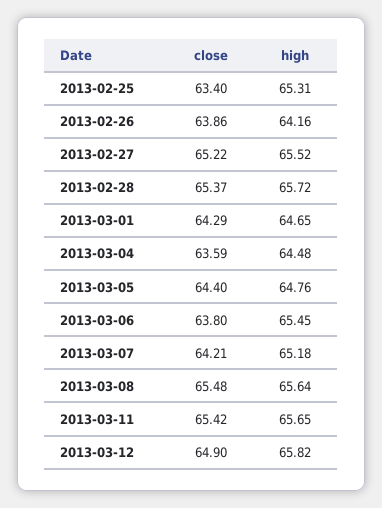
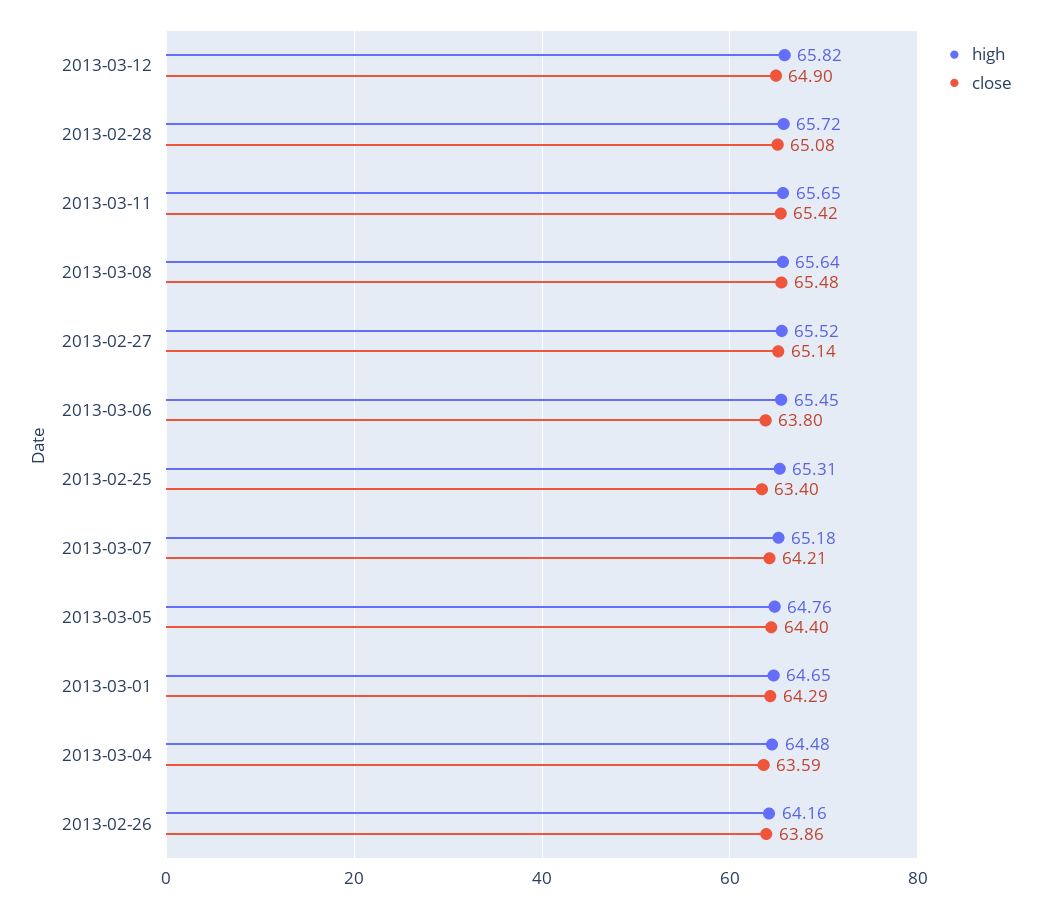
  {
    "close": {
      "2013-02-25": 63.4,
      "2013-02-26": 63.86,
-     "2013-02-27": 65.22,
+     "2013-02-27": 65.14,
-     "2013-02-28": 65.37,
+     "2013-02-28": 65.08,
      "2013-03-01": 64.29,
      "2013-03-04": 63.59,
      "2013-03-05": 64.4,
      "2013-03-06": 63.8,
      "2013-03-07": 64.21,
      "2013-03-08": 65.48,
      "2013-03-11": 65.42,
      "2013-03-12": 64.9
    },
    "high": {
      "2013-02-25": 65.31,
      "2013-02-26": 64.16,
      "2013-02-27": 65.52,
      "2013-02-28": 65.72,
      "2013-03-01": 64.65,
      "2013-03-04": 64.48,
      "2013-03-05": 64.76,
      "2013-03-06": 65.45,
      "2013-03-07": 65.18,
      "2013-03-08": 65.64,
      "2013-03-11": 65.65,
      "2013-03-12": 65.82
    }
  }

